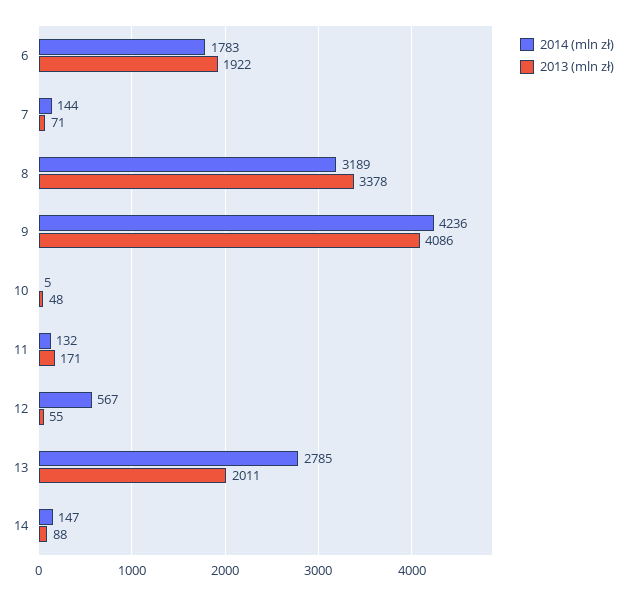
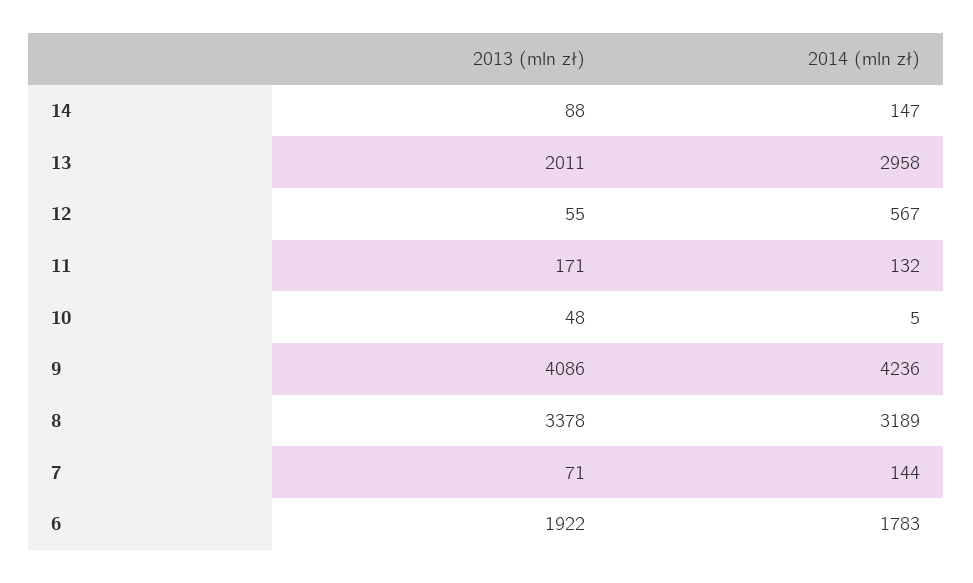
  {
    "2014 (mln zł)": {
      "6": 1783,
      "7": 144,
      "8": 3189,
      "9": 4236,
      "10": 5,
      "11": 132,
      "12": 567,
-     "13": 2785,
+     "13": 2958,
      "14": 147
    },
    "2013 (mln zł)": {
      "6": 1922,
      "7": 71,
      "8": 3378,
      "9": 4086,
      "10": 48,
      "11": 171,
      "12": 55,
      "13": 2011,
      "14": 88
    }
  }

